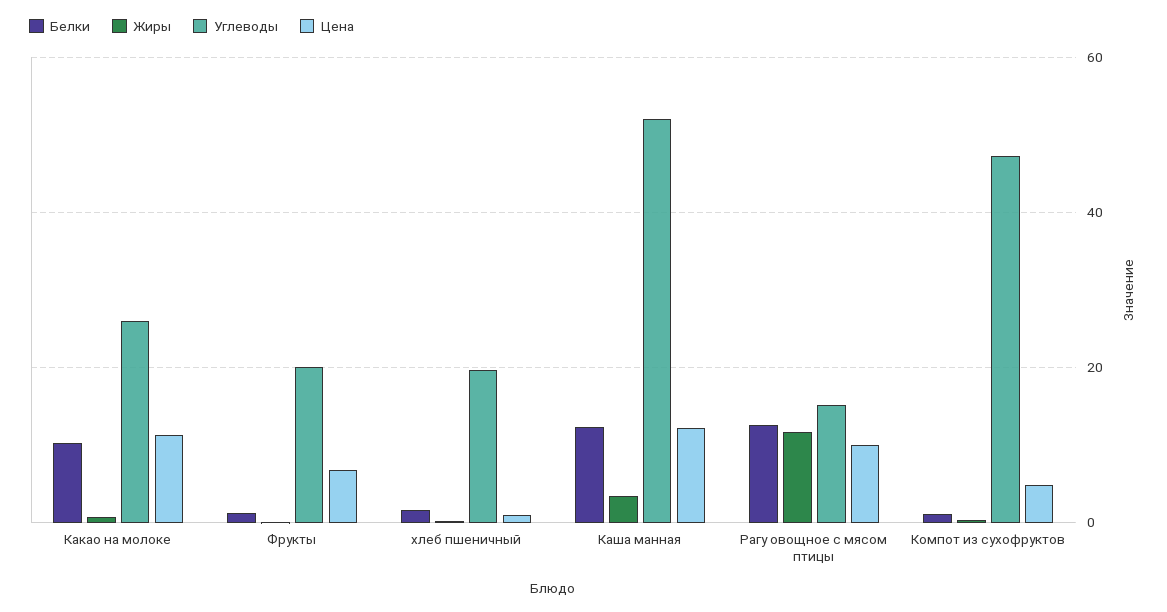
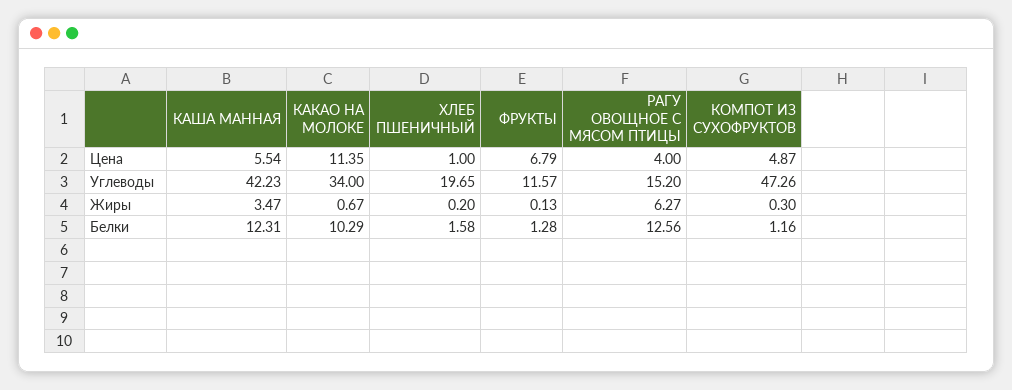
  {
    "Белки": {
      "Какао на молоке": 10.29,
      "Фрукты": 1.28,
      "хлеб пшеничный": 1.58,
      "Каша манная": 12.31,
      "Рагу овощное с мясом птицы": 12.56,
      "Компот из сухофруктов": 1.16
    },
    "Жиры": {
      "Какао на молоке": 0.67,
      "Фрукты": 0.13,
      "хлеб пшеничный": 0.2,
      "Каша манная": 3.47,
-     "Рагу овощное с мясом птицы": 12,
+     "Рагу овощное с мясом птицы": 6.27,
      "Компот из сухофруктов": 0.3
    },
    "Углеводы": {
-     "Какао на молоке": 26,
+     "Какао на молоке": 34,
-     "Фрукты": 20,
+     "Фрукты": 11.57,
      "хлеб пшеничный": 19.65,
-     "Каша манная": 52,
+     "Каша манная": 42.23,
      "Рагу овощное с мясом птицы": 15.2,
      "Компот из сухофруктов": 47.26
    },
    "Цена": {
      "Какао на молоке": 11.35,
      "Фрукты": 6.79,
      "хлеб пшеничный": 1,
-     "Каша манная": 12,
+     "Каша манная": 5.54,
-     "Рагу овощное с мясом птицы": 10,
+     "Рагу овощное с мясом птицы": 4,
      "Компот из сухофруктов": 4.87
    }
  }

